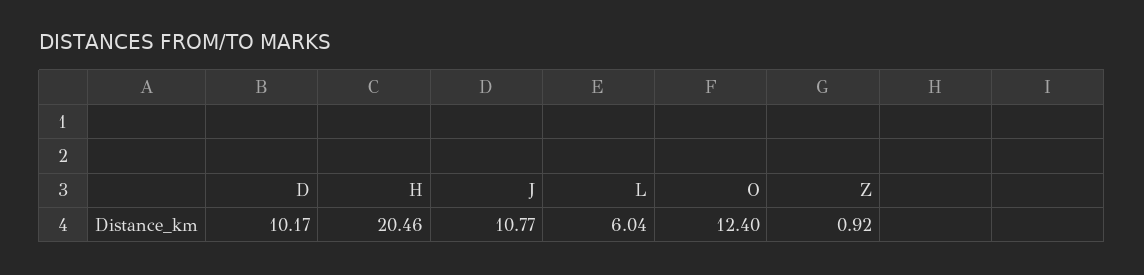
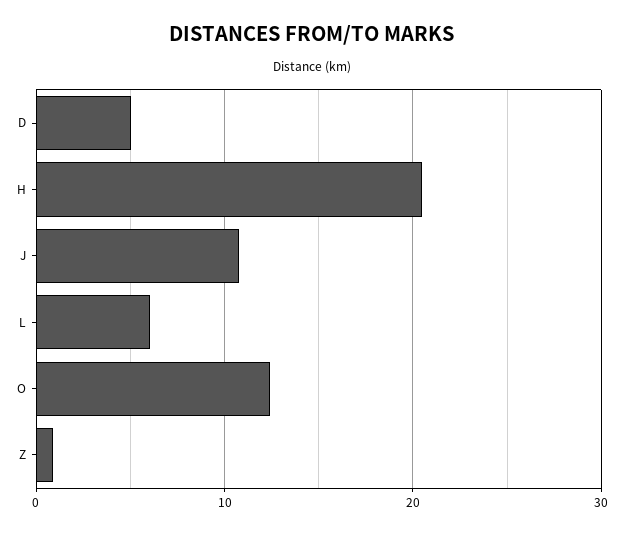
  {
-   "D": 10.17,
+   "D": 5,
    "H": 20.46,
    "J": 10.77,
    "L": 6.04,
    "O": 12.4,
    "Z": 0.92
  }

